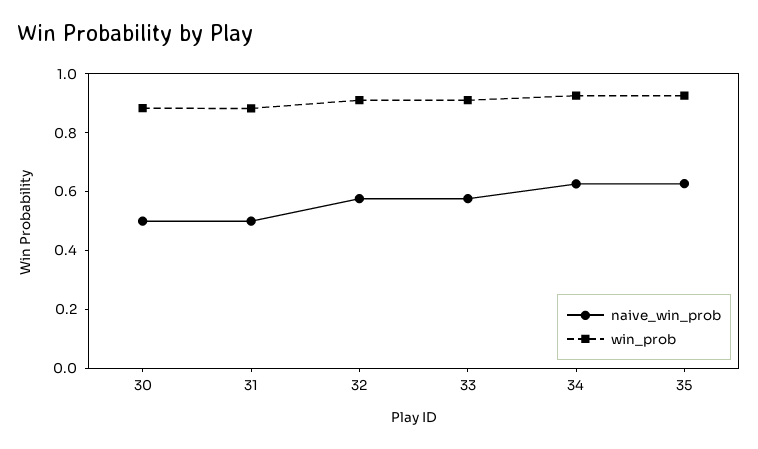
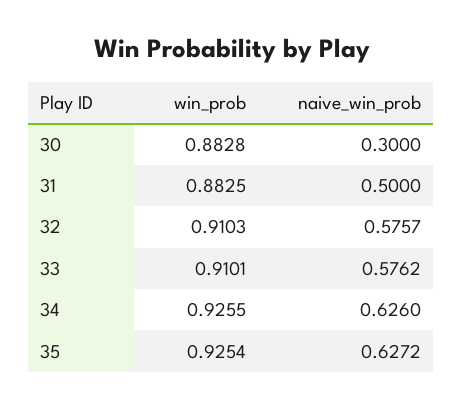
  {
    "naive_win_prob": {
-     "30": 0.5,
+     "30": 0.3,
      "31": 0.5,
      "32": 0.5757,
      "33": 0.5762,
      "34": 0.626,
      "35": 0.6272
    },
    "win_prob": {
      "30": 0.8828,
      "31": 0.8825,
      "32": 0.9103,
      "33": 0.9101,
      "34": 0.9255,
      "35": 0.9254
    }
  }

